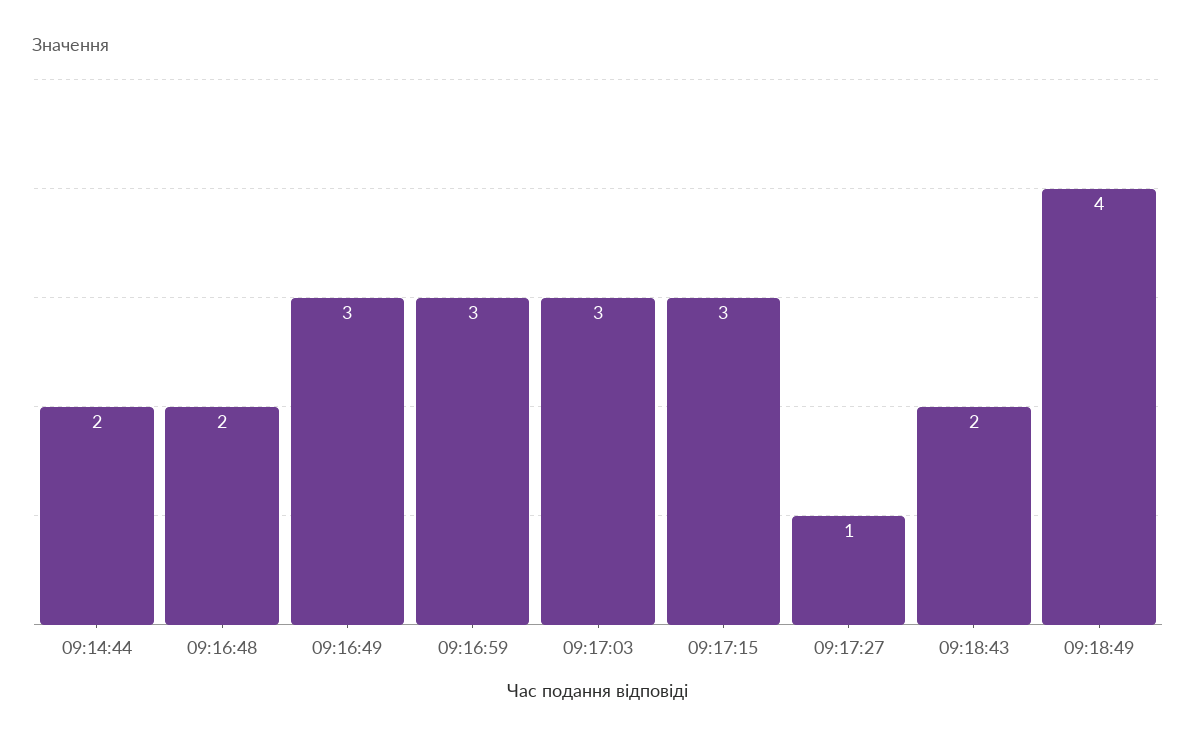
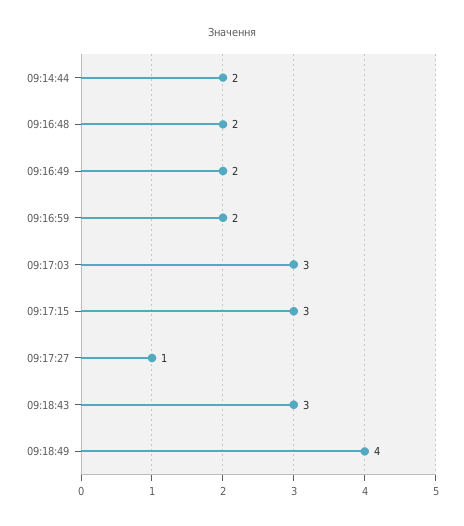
  {
    "09:14:44": 2,
    "09:16:48": 2,
-   "09:16:49": 3,
+   "09:16:49": 2,
-   "09:16:59": 3,
+   "09:16:59": 2,
    "09:17:03": 3,
    "09:17:15": 3,
    "09:17:27": 1,
-   "09:18:43": 2,
+   "09:18:43": 3,
    "09:18:49": 4
  }

